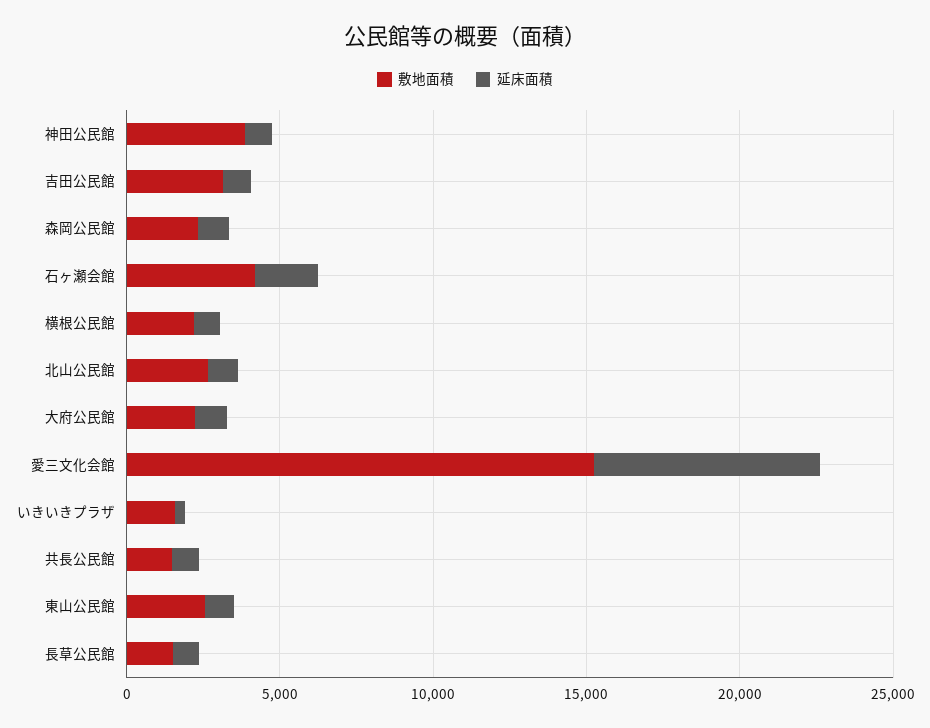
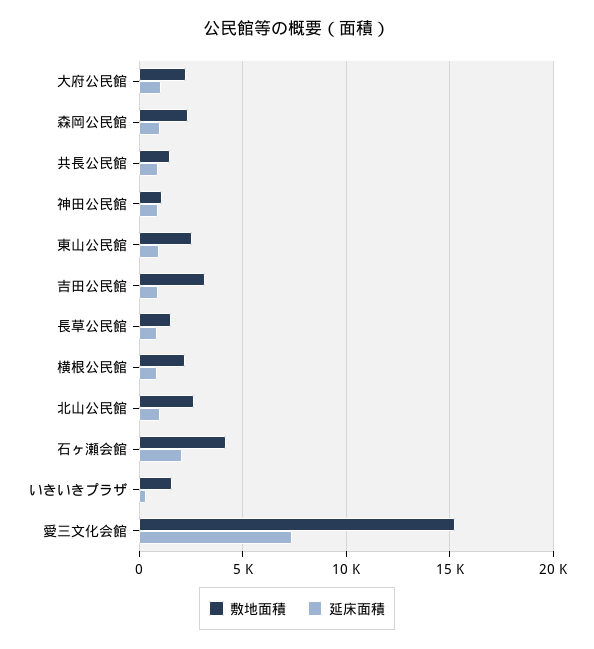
  {
    "敷地面積": {
-     "神田公民館": 4000,
+     "神田公民館": 1000,
      "吉田公民館": 3000,
      "森岡公民館": 2500,
      "石ヶ瀬会館": 4000,
      "横根公民館": 2000,
      "北山公民館": 2500,
      "大府公民館": 2000,
      "愛三文化会館": 15500,
      "いきいきプラザ": 1500,
      "共長公民館": 1500,
      "東山公民館": 2500,
      "長草公民館": 1500
    },
    "延床面積": {
      "神田公民館": 1000,
      "吉田公民館": 1000,
      "森岡公民館": 1000,
      "石ヶ瀬会館": 2000,
      "横根公民館": 1000,
      "北山公民館": 1000,
      "大府公民館": 1000,
      "愛三文化会館": 7500,
      "いきいきプラザ": 500,
      "共長公民館": 1000,
      "東山公民館": 1000,
      "長草公民館": 1000
    }
  }

